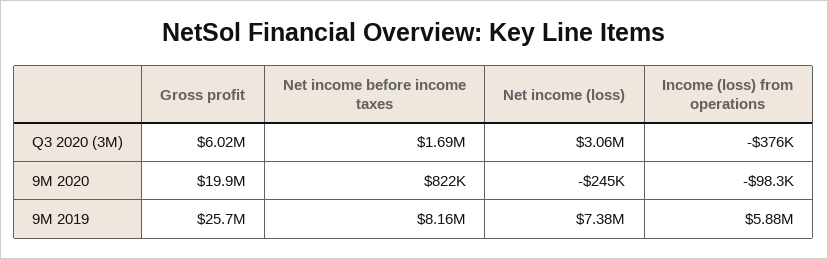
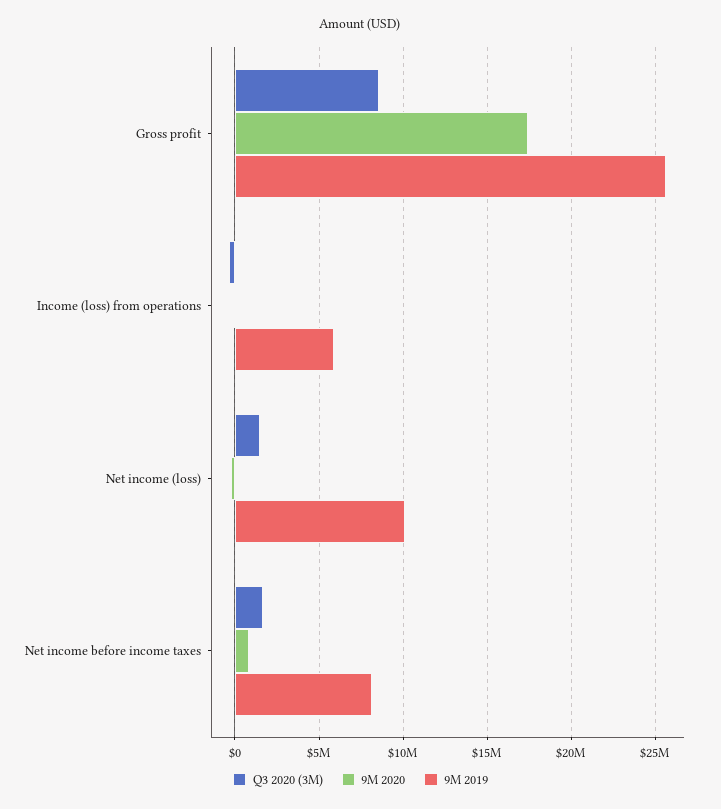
  {
    "Q3 2020 (3M)": {
-     "Gross profit": 6020000,
+     "Gross profit": 8500000,
      "Net income before income taxes": 1690000,
-     "Net income (loss)": 3060000,
+     "Net income (loss)": 1500000,
      "Income (loss) from operations": -376000
    },
    "9M 2020": {
-     "Gross profit": 19900000,
+     "Gross profit": 17500000,
      "Net income before income taxes": 822000,
      "Net income (loss)": -245000,
      "Income (loss) from operations": -98300
    },
    "9M 2019": {
      "Gross profit": 25700000,
      "Net income before income taxes": 8160000,
-     "Net income (loss)": 7380000,
+     "Net income (loss)": 10000000,
      "Income (loss) from operations": 5880000
    }
  }

